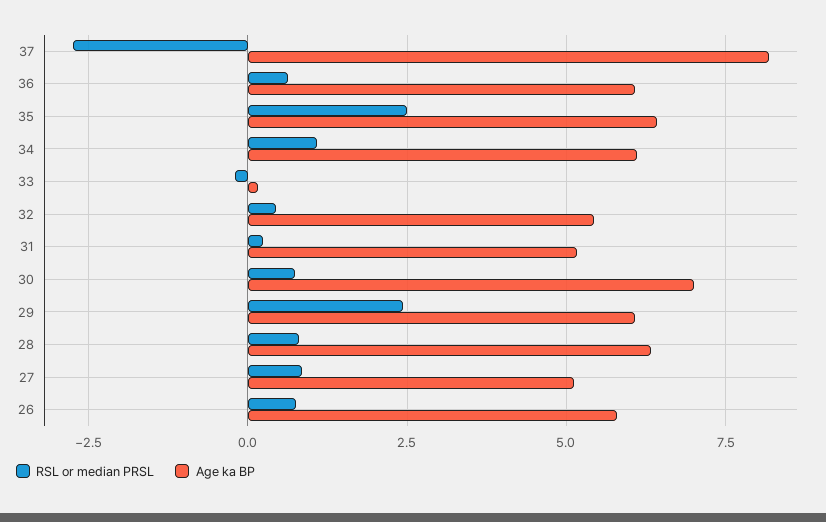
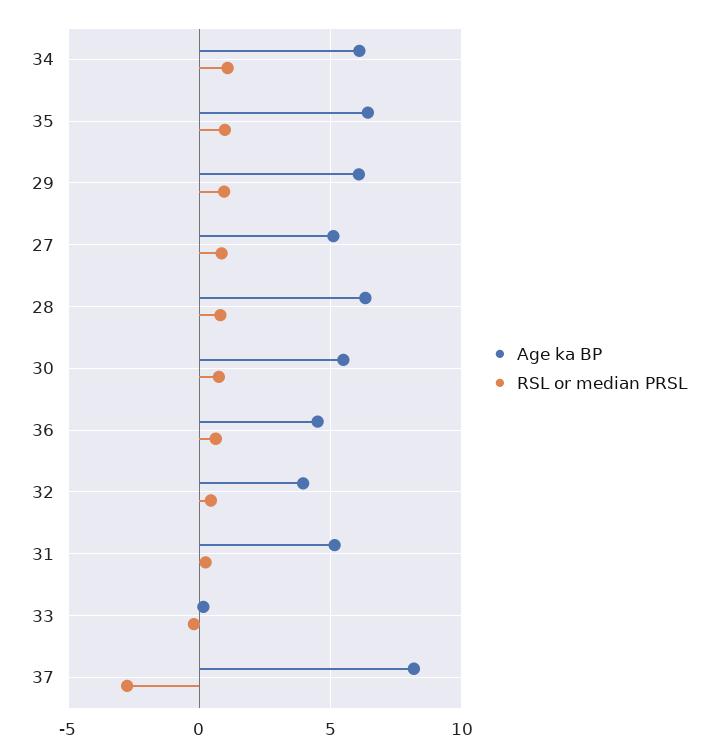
  {
    "RSL or median PRSL": {
      "37": -2.75,
      "36": 0.5,
-     "35": 2.5,
+     "35": 1,
      "34": 1,
      "33": -0.25,
      "32": 0.5,
      "31": 0.25,
      "30": 0.75,
-     "29": 2.5,
+     "29": 1,
      "28": 0.75,
-     "27": 0.75,
+     "27": 0.75
-     "26": 0.75
    },
    "Age ka BP": {
      "37": 8.25,
-     "36": 6,
+     "36": 4.5,
      "35": 6.5,
      "34": 6,
      "33": 0.25,
-     "32": 5.5,
+     "32": 4,
      "31": 5.25,
-     "30": 7,
+     "30": 5.5,
      "29": 6,
      "28": 6.25,
-     "27": 5,
+     "27": 5
-     "26": 5.75
    }
  }

